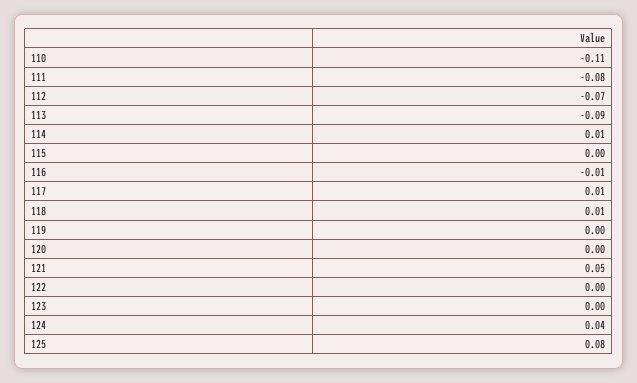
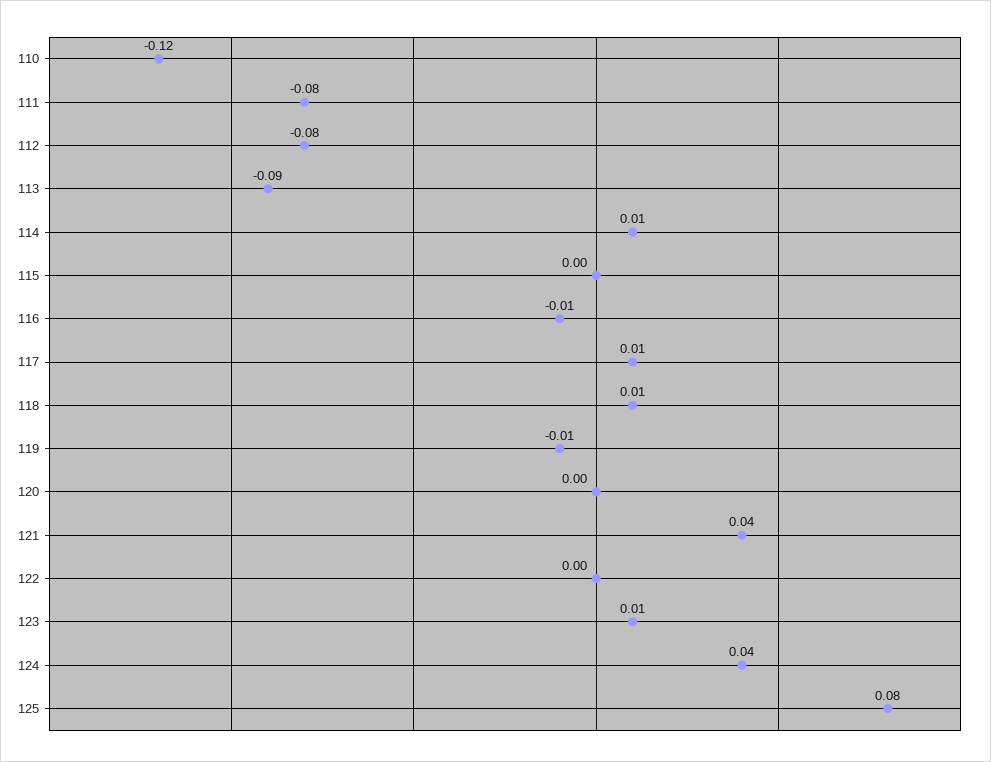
  {
-   "110": -0.11,
+   "110": -0.12,
    "111": -0.08,
-   "112": -0.07,
+   "112": -0.08,
    "113": -0.09,
    "114": 0.01,
    "115": 0,
    "116": -0.01,
    "117": 0.01,
    "118": 0.01,
-   "119": 0,
+   "119": -0.01,
    "120": 0,
-   "121": 0.05,
+   "121": 0.04,
    "122": 0,
-   "123": 0,
+   "123": 0.01,
    "124": 0.04,
    "125": 0.08
  }

